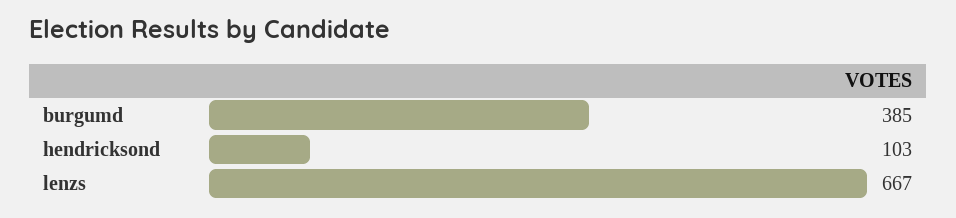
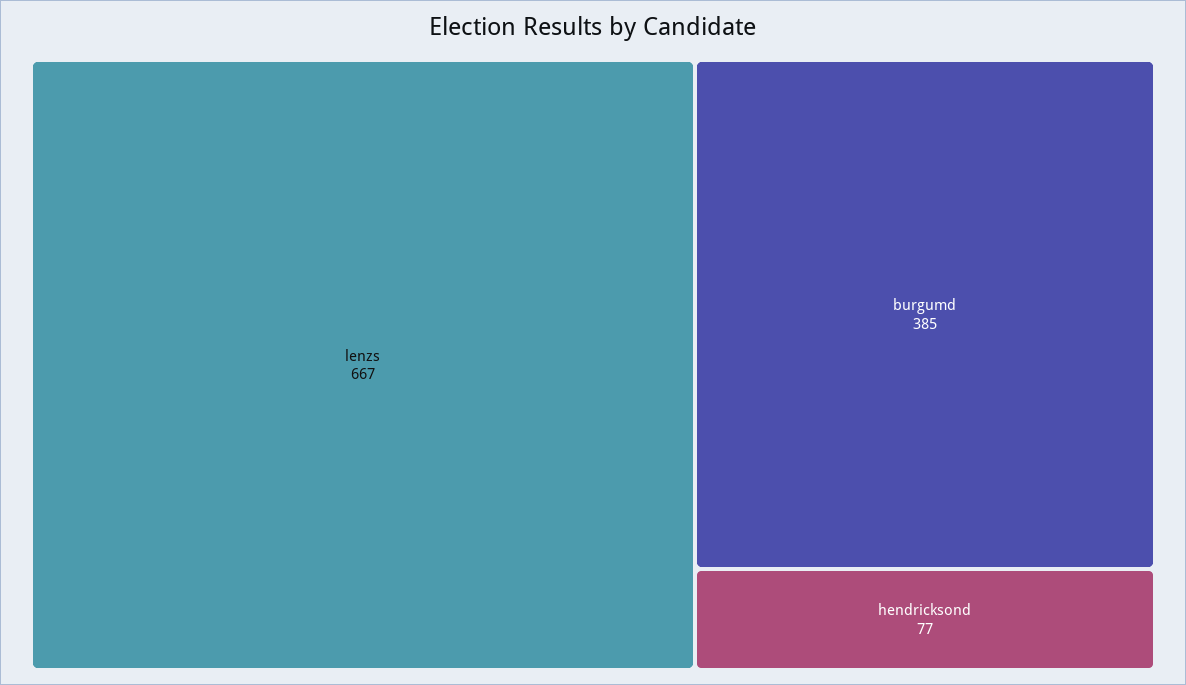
  {
    "burgumd": 385,
-   "hendricksond": 103,
+   "hendricksond": 77,
    "lenzs": 667
  }

